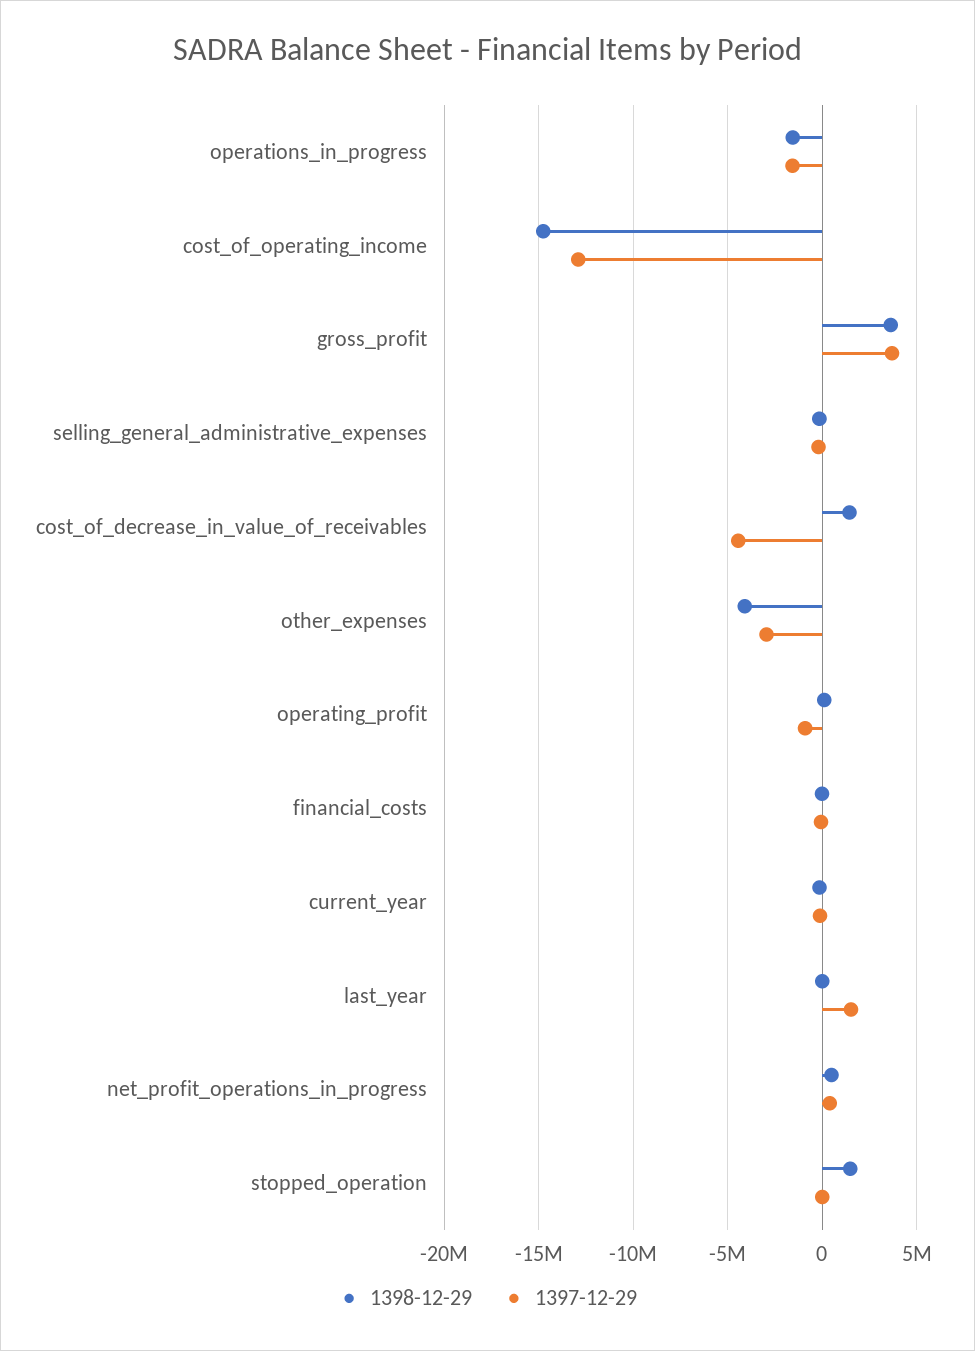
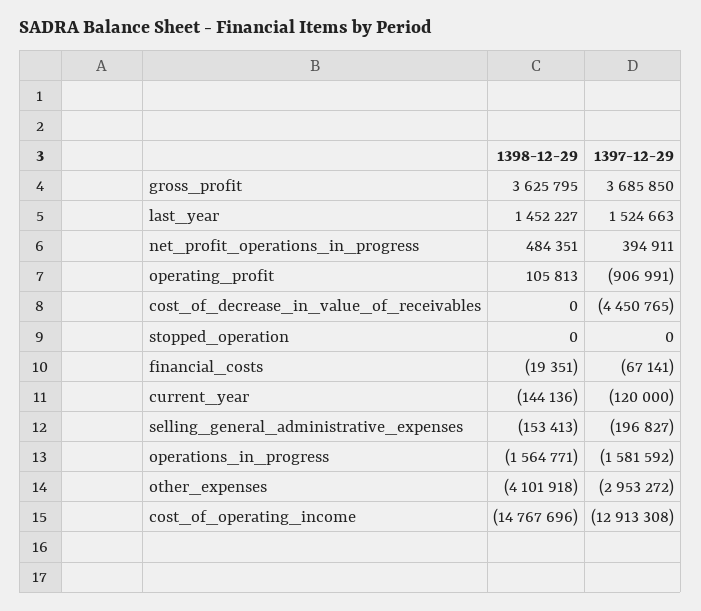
  {
    "1398-12-29": {
      "operations_in_progress": -1564771,
      "cost_of_operating_income": -14767696,
      "gross_profit": 3625795,
      "selling_general_administrative_expenses": -153413,
-     "cost_of_decrease_in_value_of_receivables": 1500000,
+     "cost_of_decrease_in_value_of_receivables": 0,
      "other_expenses": -4101918,
      "operating_profit": 105813,
      "financial_costs": -19351,
      "current_year": -144136,
-     "last_year": 0,
+     "last_year": 1452227,
      "net_profit_operations_in_progress": 484351,
-     "stopped_operation": 1500000
+     "stopped_operation": 0
    },
    "1397-12-29": {
      "operations_in_progress": -1581592,
      "cost_of_operating_income": -12913308,
      "gross_profit": 3685850,
      "selling_general_administrative_expenses": -196827,
      "cost_of_decrease_in_value_of_receivables": -4450765,
      "other_expenses": -2953272,
      "operating_profit": -906991,
      "financial_costs": -67141,
      "current_year": -120000,
      "last_year": 1524663,
      "net_profit_operations_in_progress": 394911,
      "stopped_operation": 0
    }
  }

